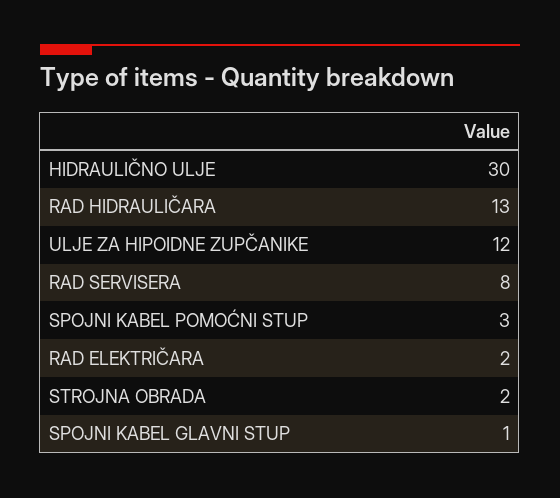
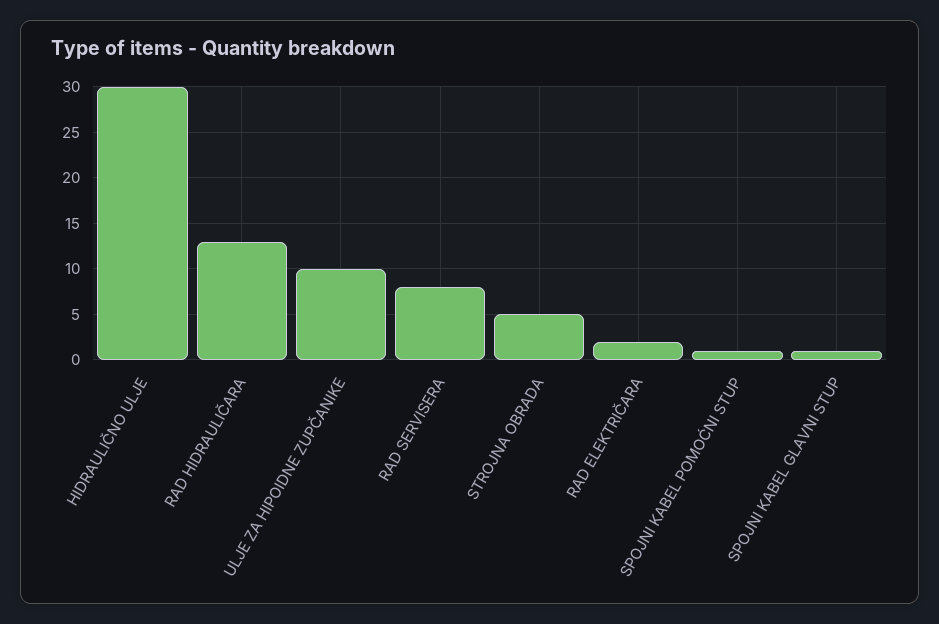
  {
    "HIDRAULIČNO ULJE": 30,
    "RAD HIDRAULIČARA": 13,
-   "ULJE ZA HIPOIDNE ZUPČANIKE": 12,
+   "ULJE ZA HIPOIDNE ZUPČANIKE": 10,
    "RAD SERVISERA": 8,
-   "SPOJNI KABEL POMOĆNI STUP": 3,
+   "SPOJNI KABEL POMOĆNI STUP": 1,
    "RAD ELEKTRIČARA": 2,
-   "STROJNA OBRADA": 2,
+   "STROJNA OBRADA": 5,
    "SPOJNI KABEL GLAVNI STUP": 1
  }

